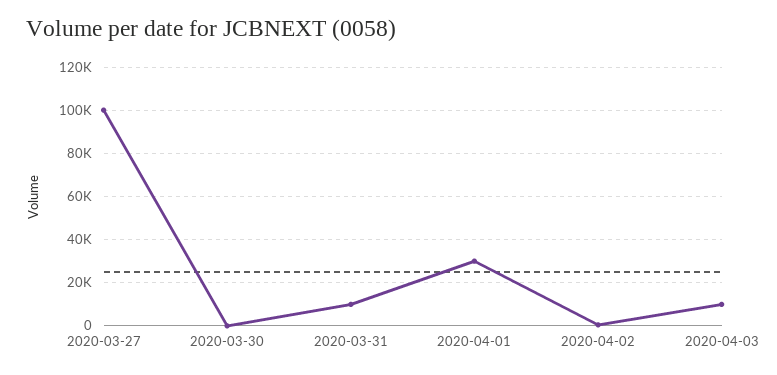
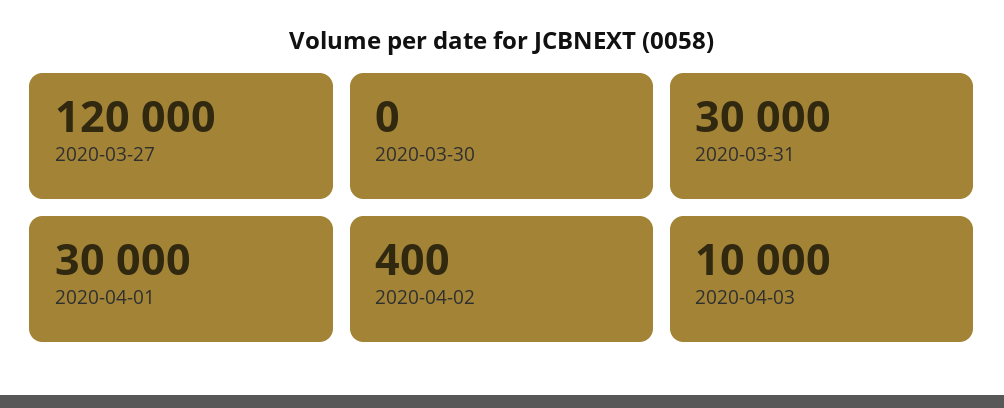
  {
-   "2020-03-27": 100000,
+   "2020-03-27": 120000,
    "2020-03-30": 0,
-   "2020-03-31": 10000,
+   "2020-03-31": 30000,
    "2020-04-01": 30000,
    "2020-04-02": 400,
    "2020-04-03": 10000
  }

